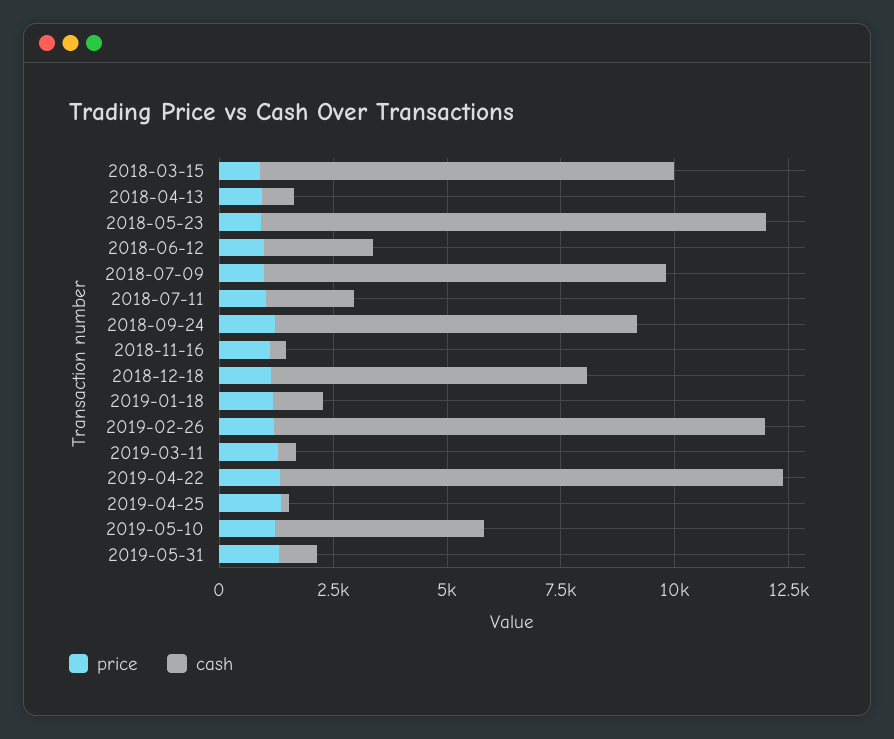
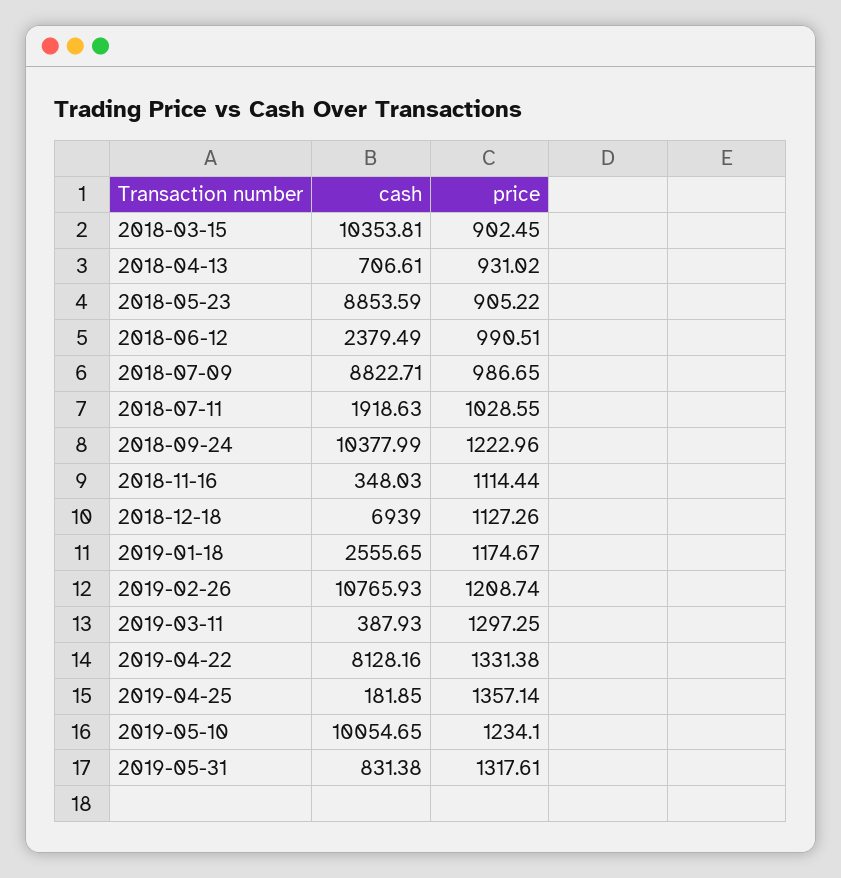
  {
    "price": {
      "2018-03-15": 902.45,
      "2018-04-13": 931.02,
      "2018-05-23": 905.22,
      "2018-06-12": 990.51,
      "2018-07-09": 986.65,
      "2018-07-11": 1028.55,
      "2018-09-24": 1222.96,
      "2018-11-16": 1114.44,
      "2018-12-18": 1127.26,
      "2019-01-18": 1174.67,
      "2019-02-26": 1208.74,
      "2019-03-11": 1297.25,
      "2019-04-22": 1331.38,
      "2019-04-25": 1357.14,
      "2019-05-10": 1234.1,
      "2019-05-31": 1317.61
    },
    "cash": {
-     "2018-03-15": 9000,
+     "2018-03-15": 10353.81,
      "2018-04-13": 706.61,
-     "2018-05-23": 11000,
+     "2018-05-23": 8853.59,
      "2018-06-12": 2379.49,
      "2018-07-09": 8822.71,
      "2018-07-11": 1918.63,
-     "2018-09-24": 8000,
+     "2018-09-24": 10377.99,
      "2018-11-16": 348.03,
      "2018-12-18": 6939,
-     "2019-01-18": 1000,
+     "2019-01-18": 2555.65,
      "2019-02-26": 10765.93,
      "2019-03-11": 387.93,
-     "2019-04-22": 11000,
+     "2019-04-22": 8128.16,
      "2019-04-25": 181.85,
-     "2019-05-10": 4500,
+     "2019-05-10": 10054.65,
      "2019-05-31": 831.38
    }
  }

